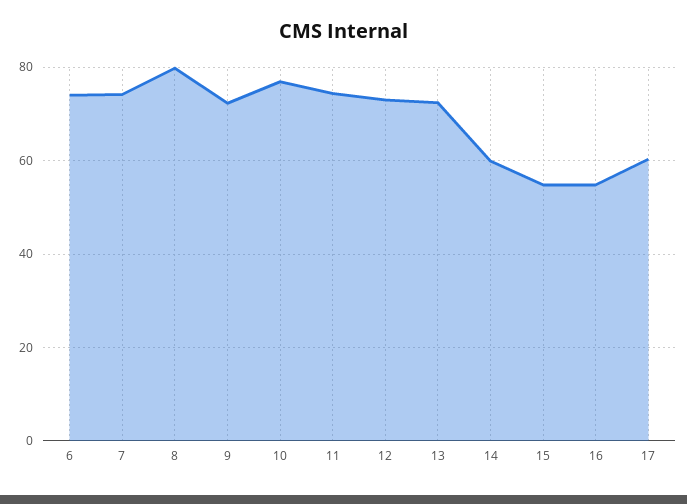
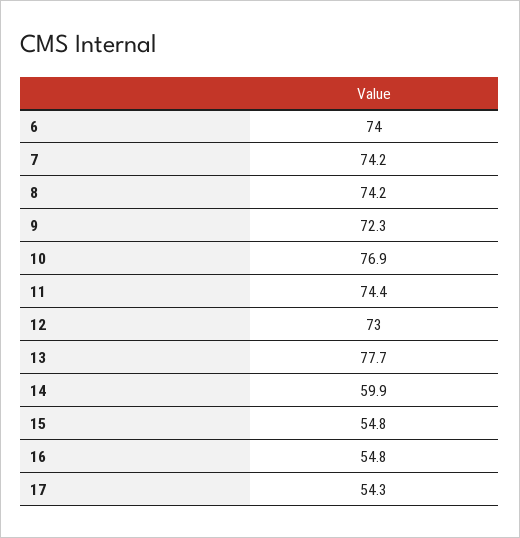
  {
    "6": 74,
    "7": 74.2,
-   "8": 80,
+   "8": 74.2,
    "9": 72.3,
    "10": 76.9,
    "11": 74.4,
    "12": 73,
-   "13": 72,
+   "13": 77.7,
    "14": 59.9,
    "15": 54.8,
    "16": 54.8,
-   "17": 60
+   "17": 54.3
  }

